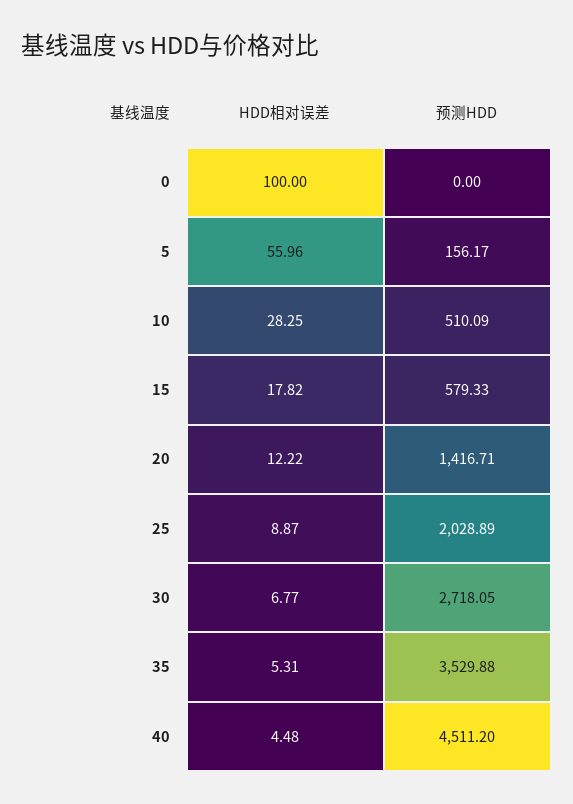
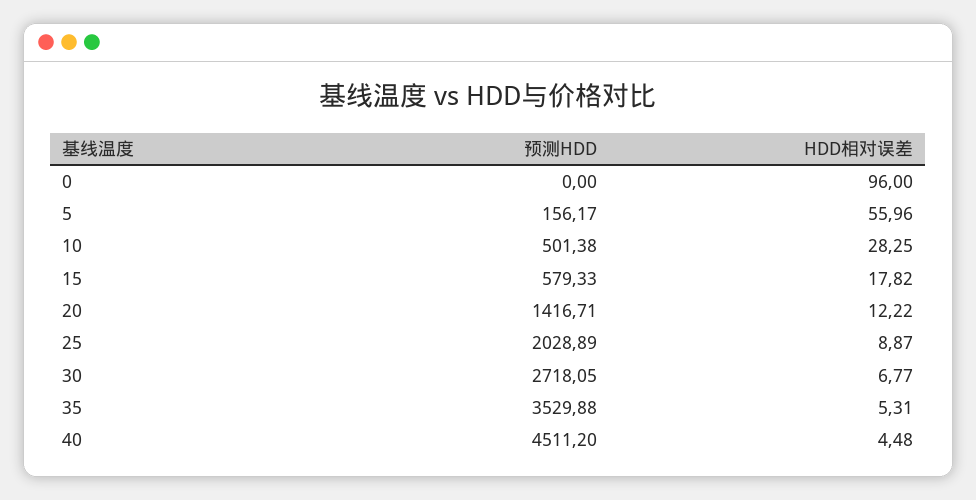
  {
    "HDD相对误差": {
-     "0": 100,
+     "0": 96,
      "5": 55.96,
      "10": 28.25,
      "15": 17.82,
      "20": 12.22,
      "25": 8.87,
      "30": 6.77,
      "35": 5.31,
      "40": 4.48
    },
    "预测HDD": {
      "0": 0,
      "5": 156.17,
-     "10": 510.09,
+     "10": 501.38,
      "15": 579.33,
      "20": 1416.71,
      "25": 2028.89,
      "30": 2718.05,
      "35": 3529.88,
      "40": 4511.2
    }
  }

